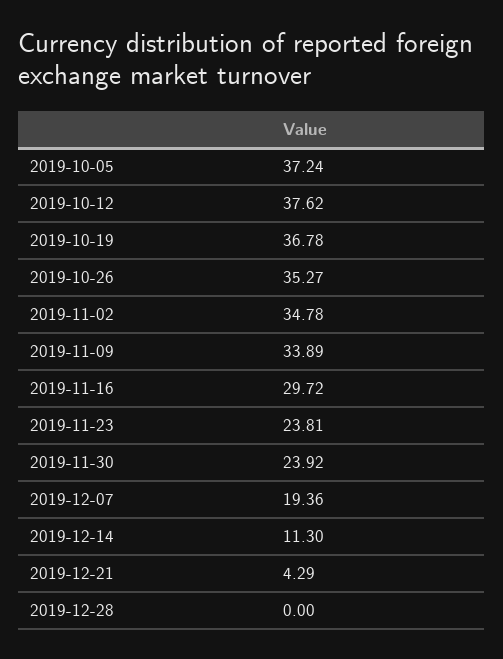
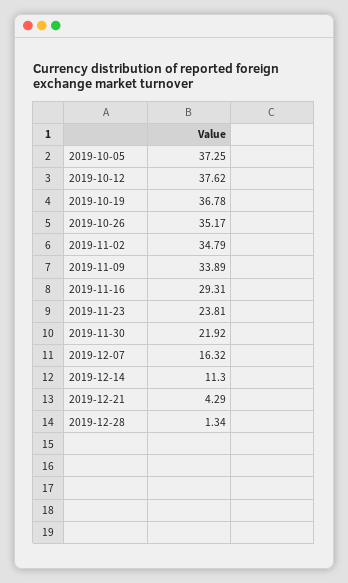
  {
-   "2019-10-05": 37.24,
+   "2019-10-05": 37.25,
    "2019-10-12": 37.62,
    "2019-10-19": 36.78,
-   "2019-10-26": 35.27,
+   "2019-10-26": 35.17,
-   "2019-11-02": 34.78,
+   "2019-11-02": 34.79,
    "2019-11-09": 33.89,
-   "2019-11-16": 29.72,
+   "2019-11-16": 29.31,
    "2019-11-23": 23.81,
-   "2019-11-30": 23.92,
+   "2019-11-30": 21.92,
-   "2019-12-07": 19.36,
+   "2019-12-07": 16.32,
    "2019-12-14": 11.3,
    "2019-12-21": 4.29,
-   "2019-12-28": 0
+   "2019-12-28": 1.34
  }

